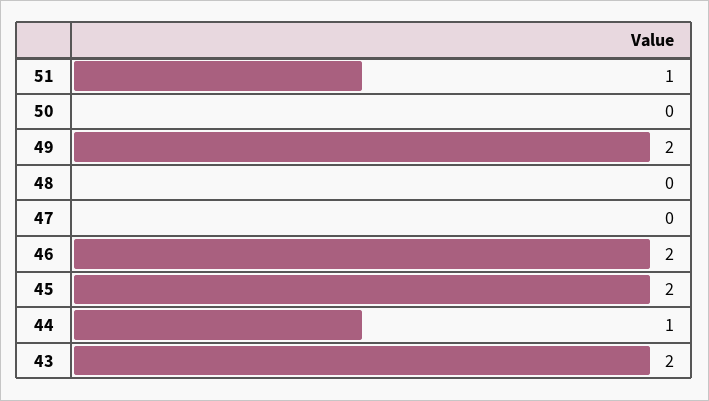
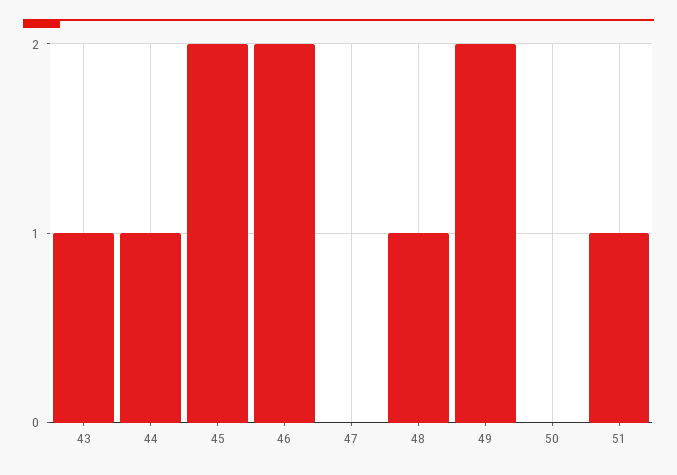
  {
    "51": 1,
    "50": 0,
    "49": 2,
-   "48": 0,
+   "48": 1,
    "47": 0,
    "46": 2,
    "45": 2,
    "44": 1,
-   "43": 2
+   "43": 1
  }

